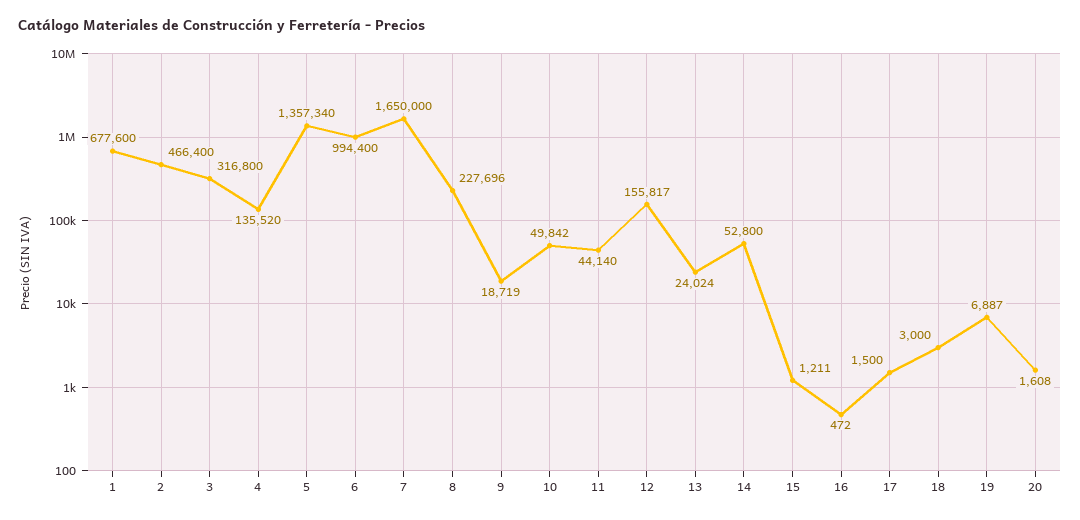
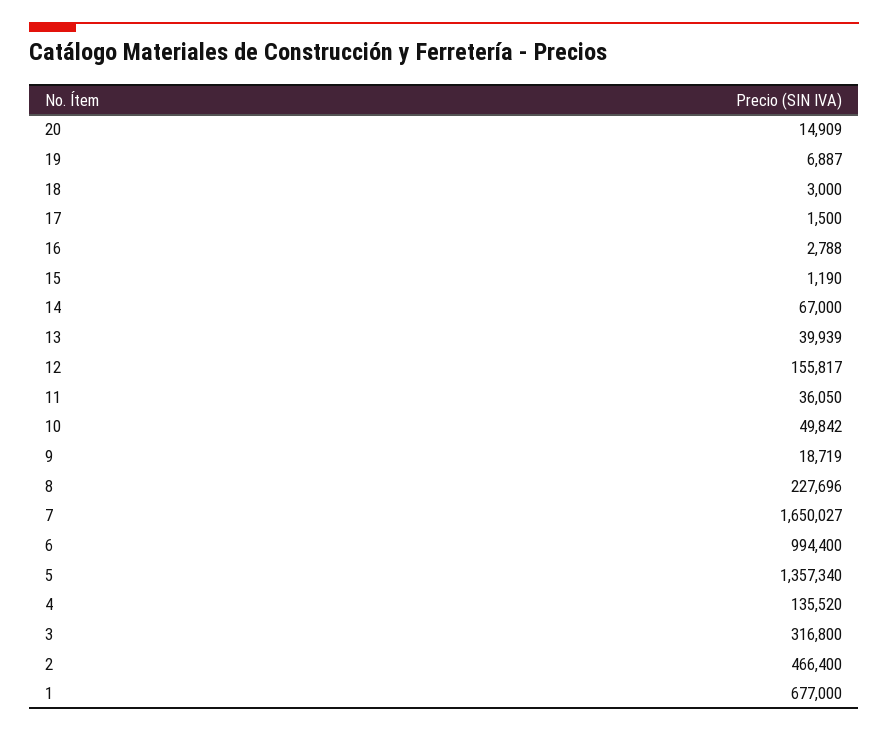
  {
-   "1": 677600,
+   "1": 677000,
    "2": 466400,
    "3": 316800,
    "4": 135520,
    "5": 1357340,
    "6": 994400,
-   "7": 1650000,
+   "7": 1650027,
    "8": 227696,
    "9": 18719,
    "10": 49842,
-   "11": 44140,
+   "11": 36050,
    "12": 155817,
-   "13": 24024,
+   "13": 39939,
-   "14": 52800,
+   "14": 67000,
-   "15": 1211,
+   "15": 1190,
-   "16": 472,
+   "16": 2788,
    "17": 1500,
    "18": 3000,
    "19": 6887,
-   "20": 1608
+   "20": 14909
  }

